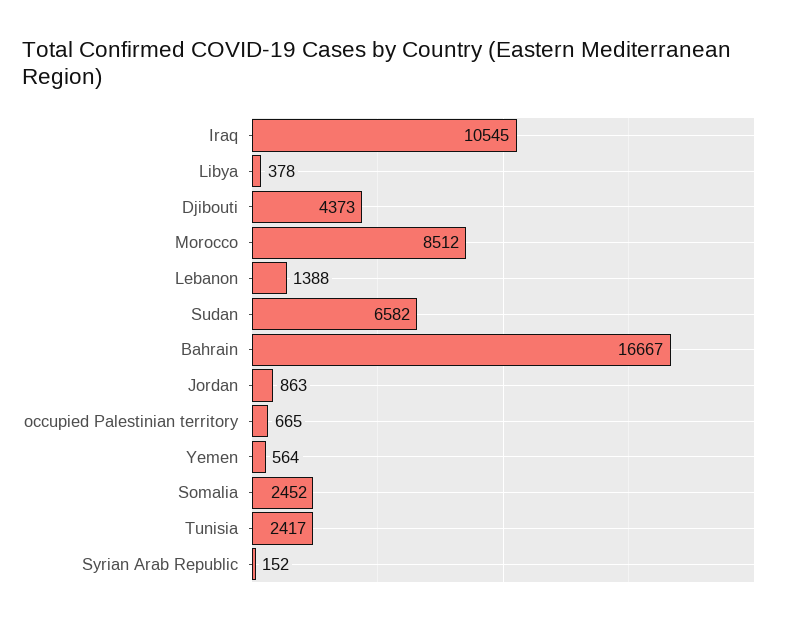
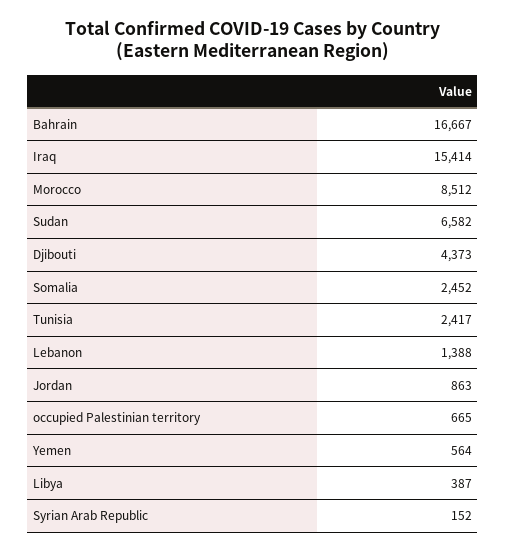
  {
-   "Iraq": 10545,
+   "Iraq": 15414,
-   "Libya": 378,
+   "Libya": 387,
    "Djibouti": 4373,
    "Morocco": 8512,
    "Lebanon": 1388,
    "Sudan": 6582,
    "Bahrain": 16667,
    "Jordan": 863,
    "occupied Palestinian territory": 665,
    "Yemen": 564,
    "Somalia": 2452,
    "Tunisia": 2417,
    "Syrian Arab Republic": 152
  }

